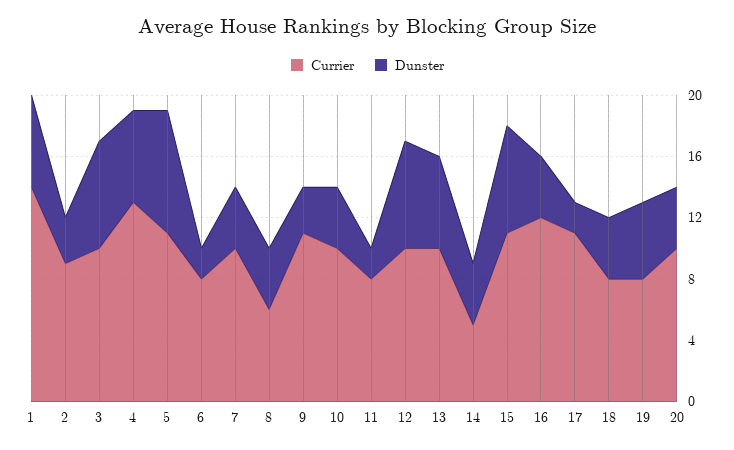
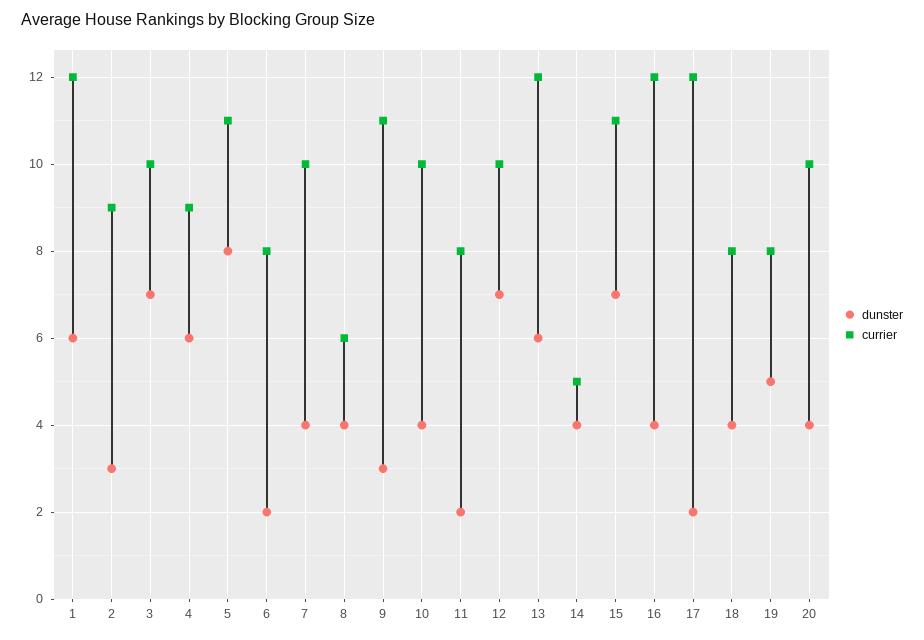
  {
    "Currier": {
-     "1": 14,
+     "1": 12,
      "2": 9,
      "3": 10,
-     "4": 13,
+     "4": 9,
      "5": 11,
      "6": 8,
      "7": 10,
      "8": 6,
      "9": 11,
      "10": 10,
      "11": 8,
      "12": 10,
-     "13": 10,
+     "13": 12,
      "14": 5,
      "15": 11,
      "16": 12,
-     "17": 11,
+     "17": 12,
      "18": 8,
      "19": 8,
      "20": 10
    },
    "Dunster": {
      "1": 6,
      "2": 3,
      "3": 7,
      "4": 6,
      "5": 8,
      "6": 2,
      "7": 4,
      "8": 4,
      "9": 3,
      "10": 4,
      "11": 2,
      "12": 7,
      "13": 6,
      "14": 4,
      "15": 7,
      "16": 4,
      "17": 2,
      "18": 4,
      "19": 5,
      "20": 4
    }
  }

